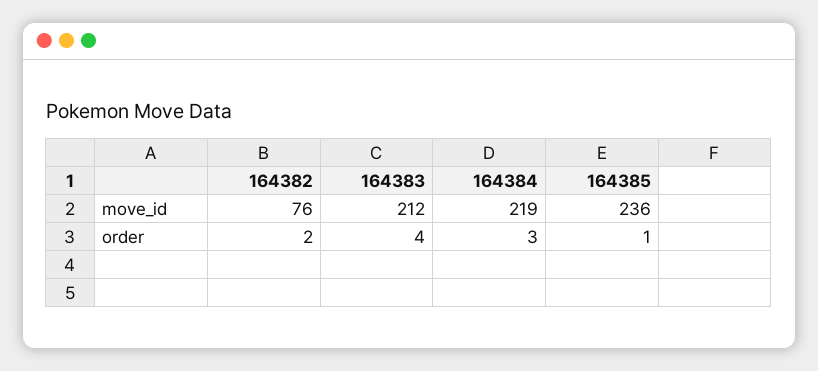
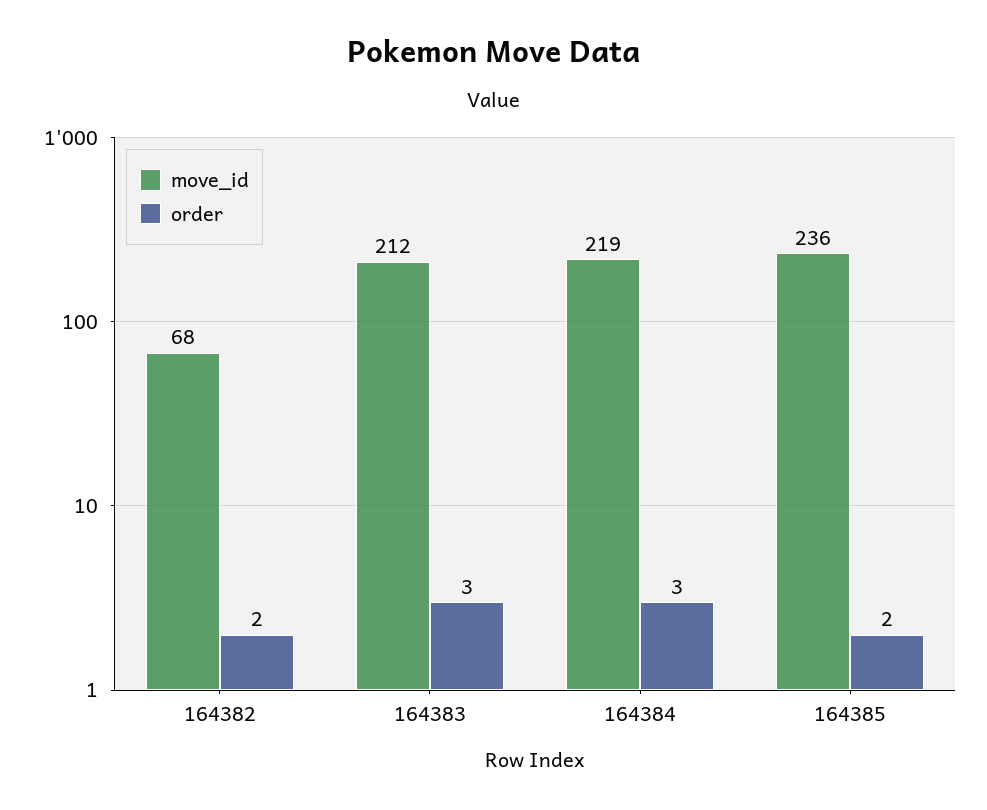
  {
    "move_id": {
-     "164382": 76,
+     "164382": 68,
      "164383": 212,
      "164384": 219,
      "164385": 236
    },
    "order": {
      "164382": 2,
-     "164383": 4,
+     "164383": 3,
      "164384": 3,
-     "164385": 1
+     "164385": 2
    }
  }

